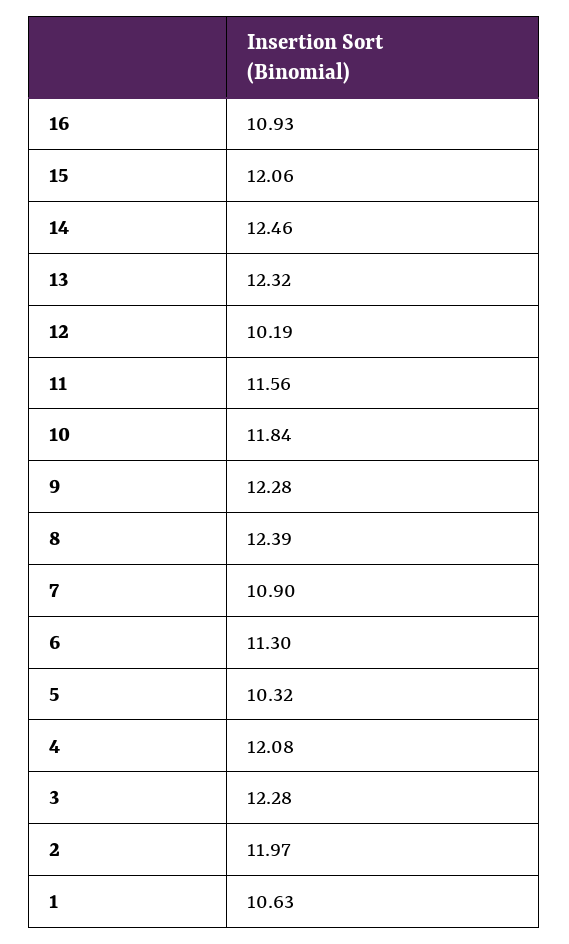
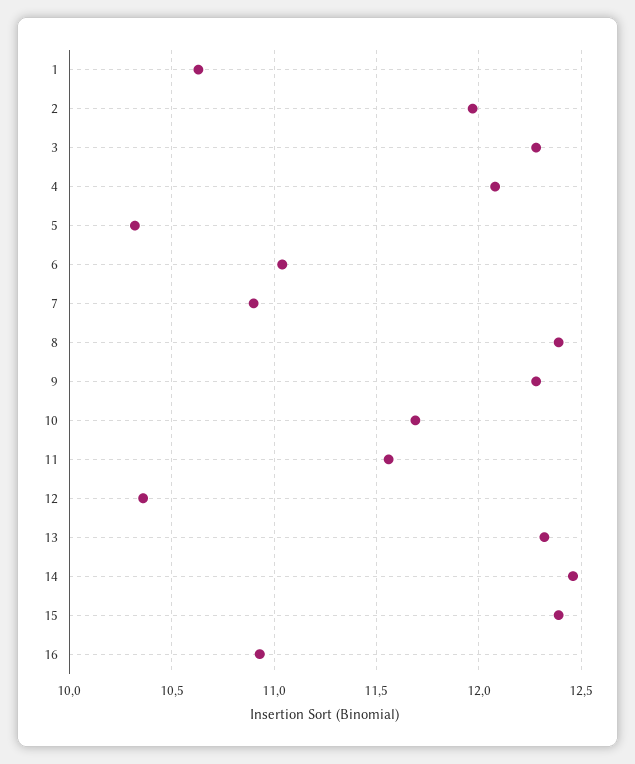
  {
    "16": 10.93,
-   "15": 12.06,
+   "15": 12.4,
    "14": 12.46,
    "13": 12.32,
-   "12": 10.19,
+   "12": 10.35,
    "11": 11.56,
-   "10": 11.84,
+   "10": 11.7,
    "9": 12.28,
    "8": 12.39,
    "7": 10.9,
-   "6": 11.3,
+   "6": 11.05,
    "5": 10.32,
    "4": 12.08,
    "3": 12.28,
    "2": 11.97,
    "1": 10.63
  }

